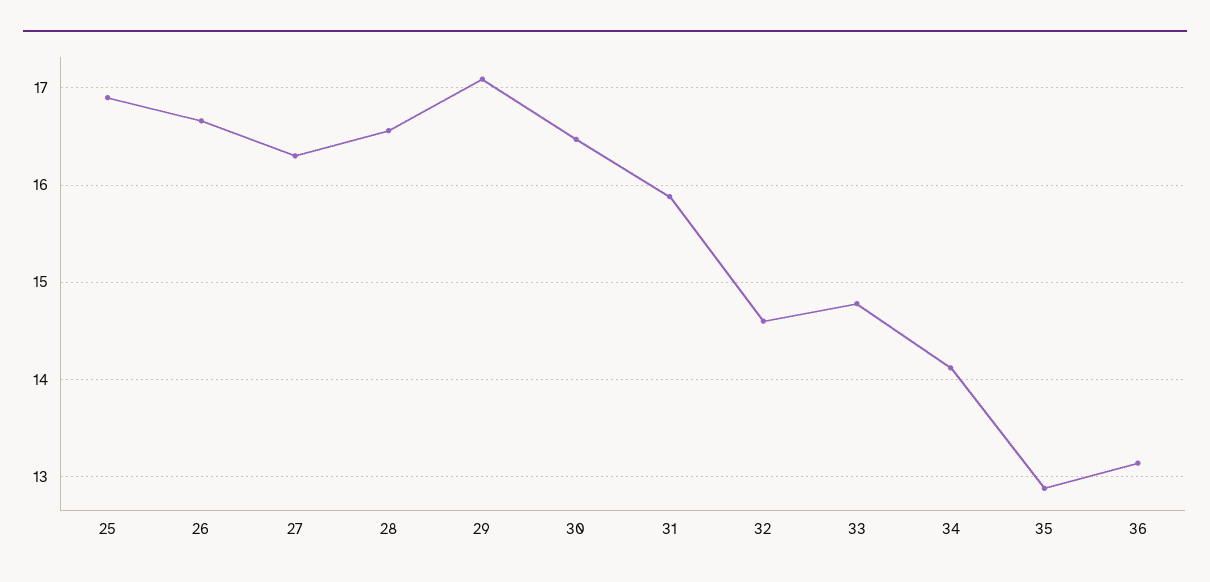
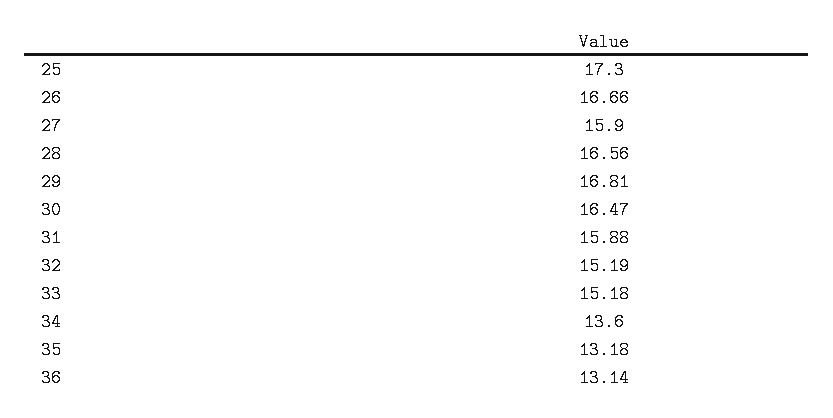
  {
-   "25": 16.9,
+   "25": 17.3,
    "26": 16.66,
-   "27": 16.3,
+   "27": 15.9,
    "28": 16.56,
-   "29": 17.1,
+   "29": 16.81,
    "30": 16.47,
    "31": 15.88,
-   "32": 14.6,
+   "32": 15.19,
-   "33": 14.8,
+   "33": 15.18,
-   "34": 14.1,
+   "34": 13.6,
-   "35": 12.9,
+   "35": 13.18,
    "36": 13.14
  }

